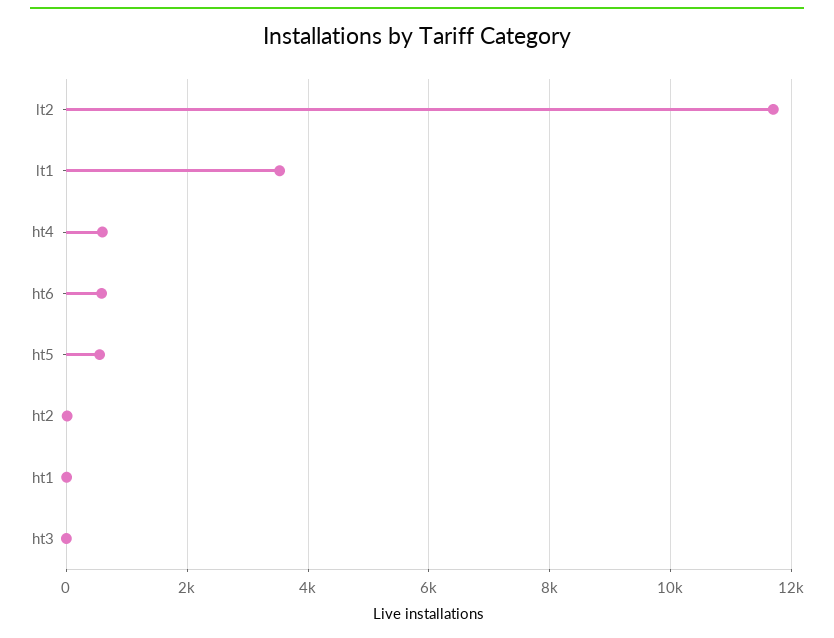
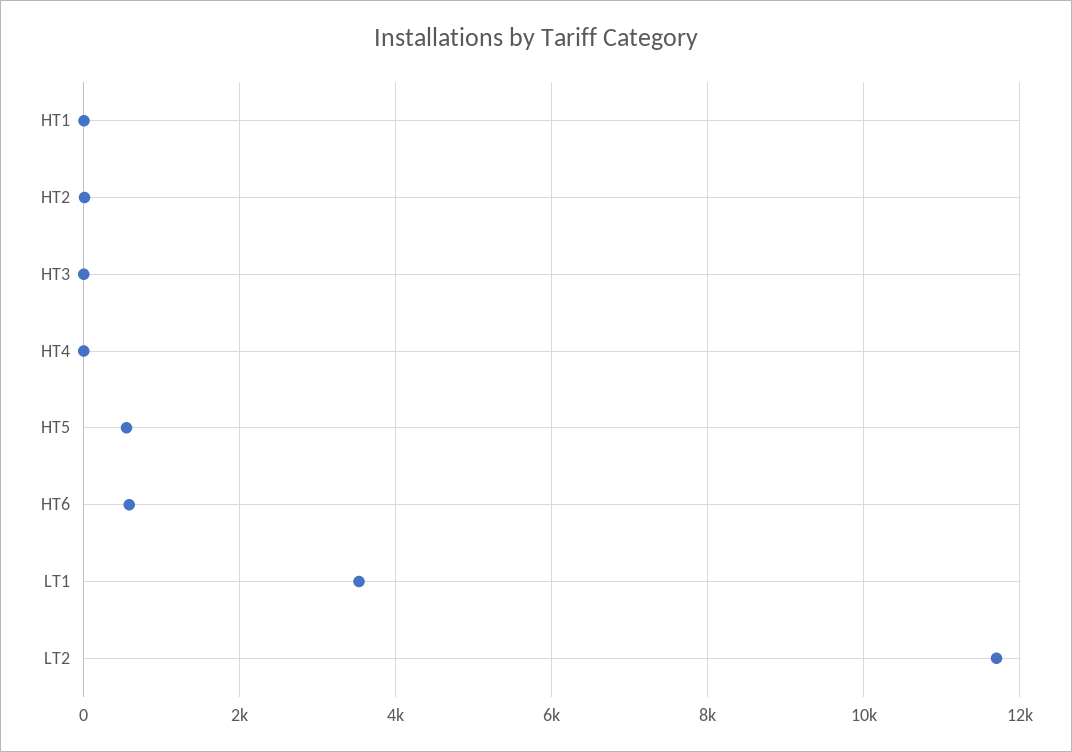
  {
    "lt2": 11800,
    "lt1": 3600,
-   "ht4": 600,
+   "ht4": 0,
    "ht6": 600,
    "ht5": 600,
    "ht2": 0,
    "ht1": 0,
    "ht3": 0
  }

